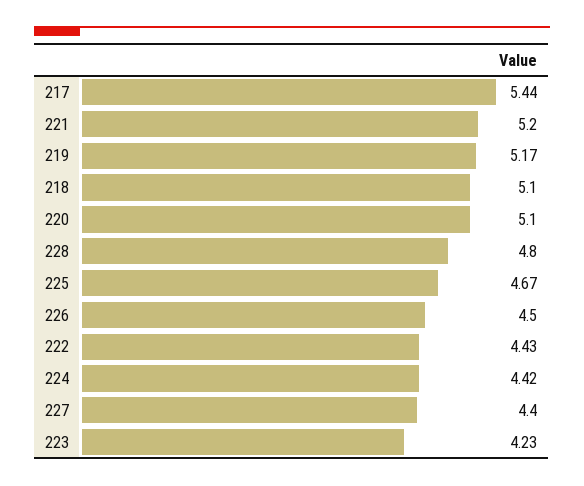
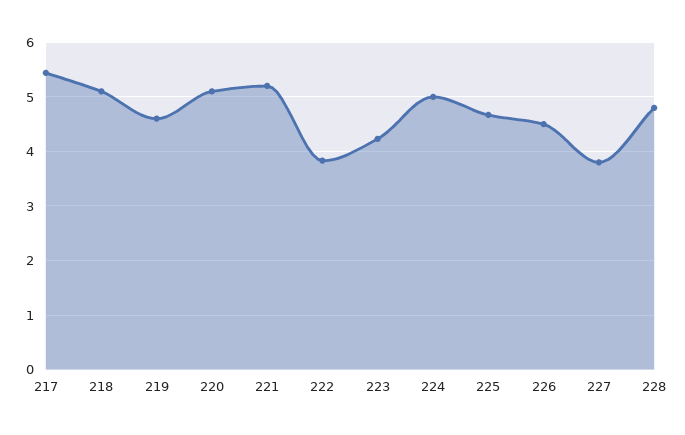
  {
    "217": 5.44,
    "221": 5.2,
-   "219": 5.17,
+   "219": 4.6,
    "218": 5.1,
    "220": 5.1,
    "228": 4.8,
    "225": 4.67,
    "226": 4.5,
-   "222": 4.43,
+   "222": 3.8,
-   "224": 4.42,
+   "224": 5,
-   "227": 4.4,
+   "227": 3.8,
    "223": 4.23
  }

